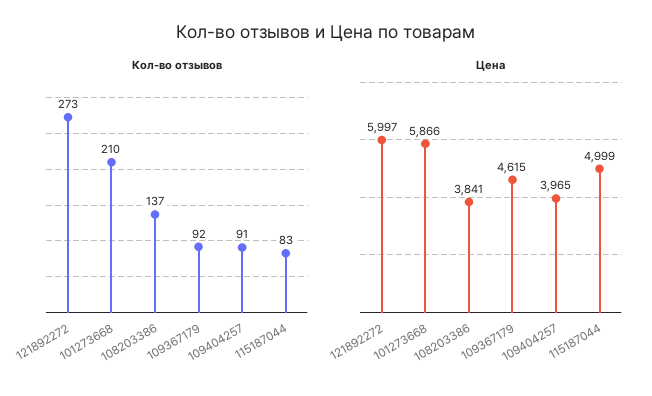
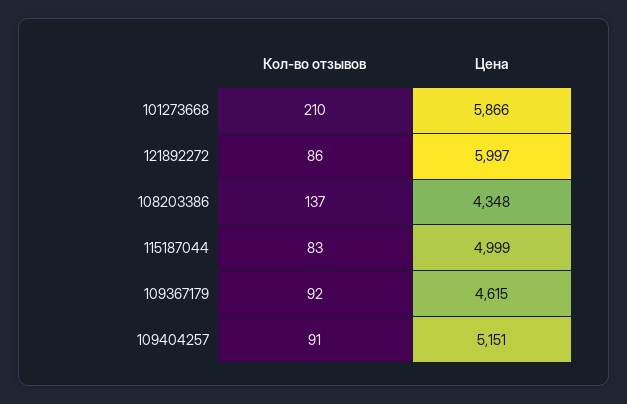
  {
    "Кол-во отзывов": {
-     "121892272": 273,
+     "121892272": 86,
      "101273668": 210,
      "108203386": 137,
      "109367179": 92,
      "109404257": 91,
      "115187044": 83
    },
    "Цена": {
      "121892272": 5997,
      "101273668": 5866,
-     "108203386": 3841,
+     "108203386": 4348,
      "109367179": 4615,
-     "109404257": 3965,
+     "109404257": 5151,
      "115187044": 4999
    }
  }

